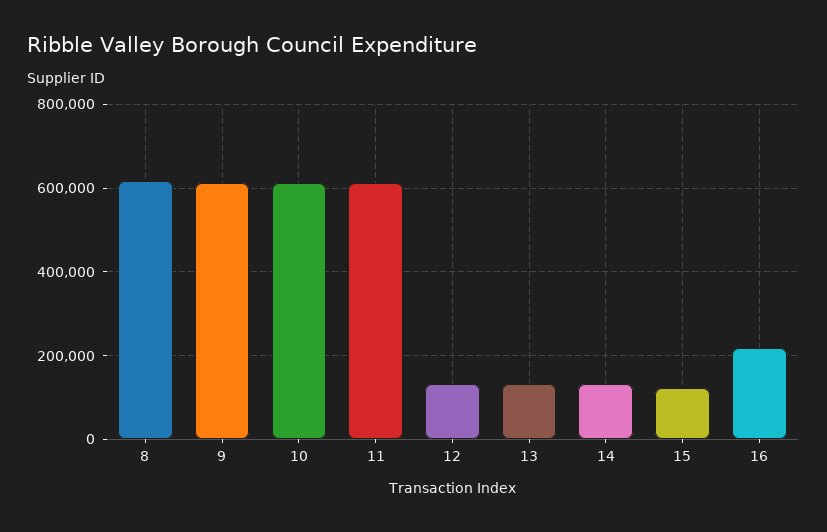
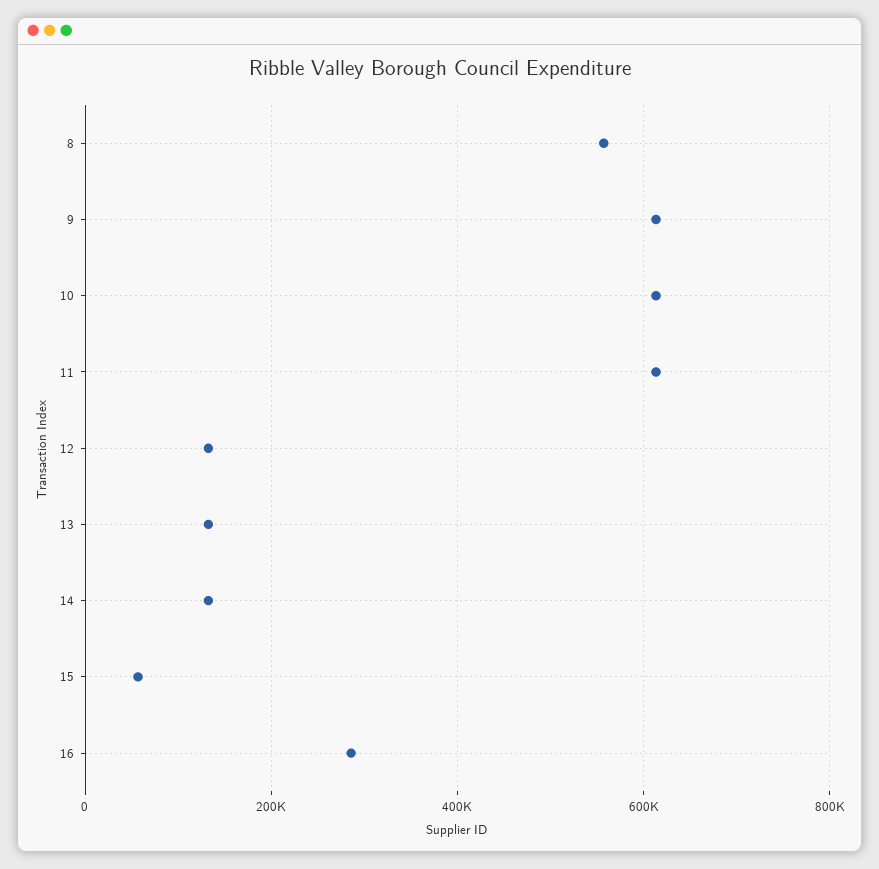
  {
-   "8": 620000,
+   "8": 560000,
    "9": 620000,
    "10": 620000,
    "11": 620000,
    "12": 140000,
    "13": 140000,
    "14": 140000,
-   "15": 120000,
+   "15": 60000,
-   "16": 220000
+   "16": 280000
  }

